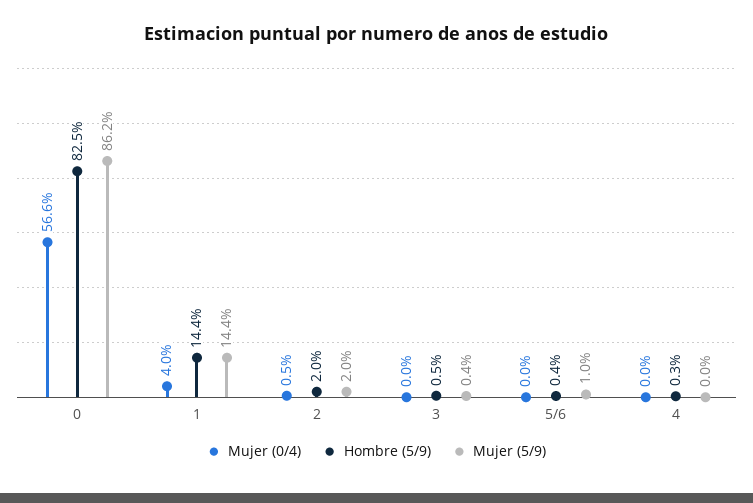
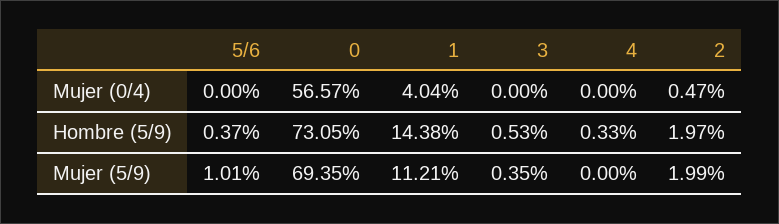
  {
    "Mujer (0/4)": {
      "0": 56.57,
      "1": 4.04,
      "2": 0.47,
      "3": 0,
      "5/6": 0,
      "4": 0
    },
    "Hombre (5/9)": {
-     "0": 82.5,
+     "0": 73.05,
      "1": 14.38,
      "2": 1.97,
      "3": 0.53,
      "5/6": 0.37,
      "4": 0.33
    },
    "Mujer (5/9)": {
-     "0": 86.2,
+     "0": 69.35,
-     "1": 14.4,
+     "1": 11.21,
      "2": 1.99,
      "3": 0.35,
      "5/6": 1.01,
      "4": 0
    }
  }

